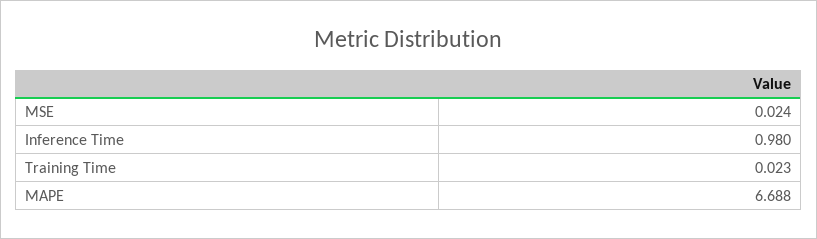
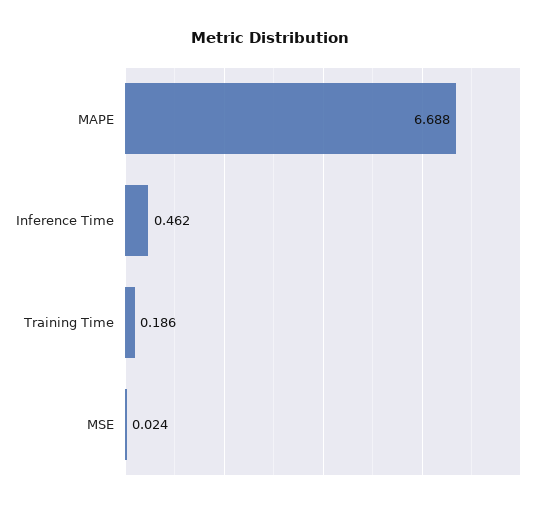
  {
    "MSE": 0.024,
-   "Inference Time": 0.98,
+   "Inference Time": 0.462,
-   "Training Time": 0.023,
+   "Training Time": 0.186,
    "MAPE": 6.688
  }

